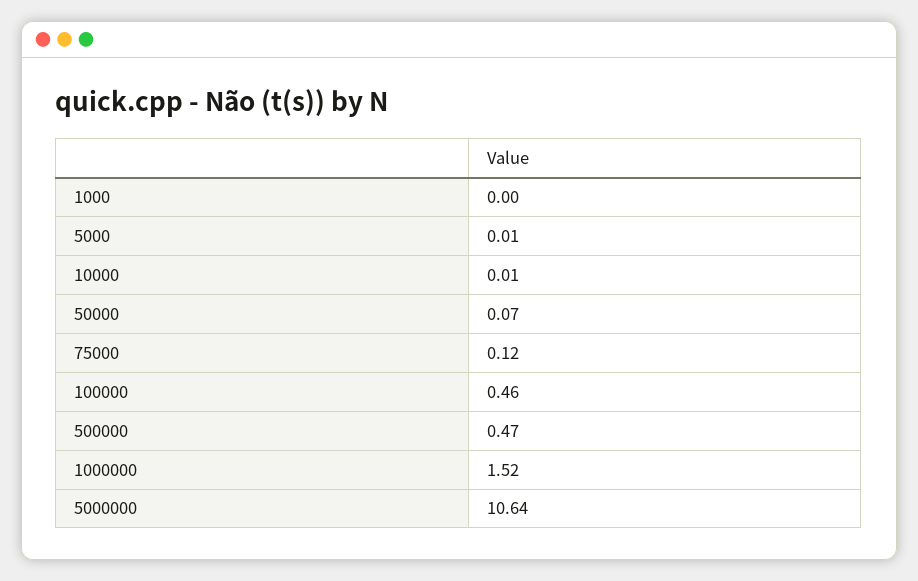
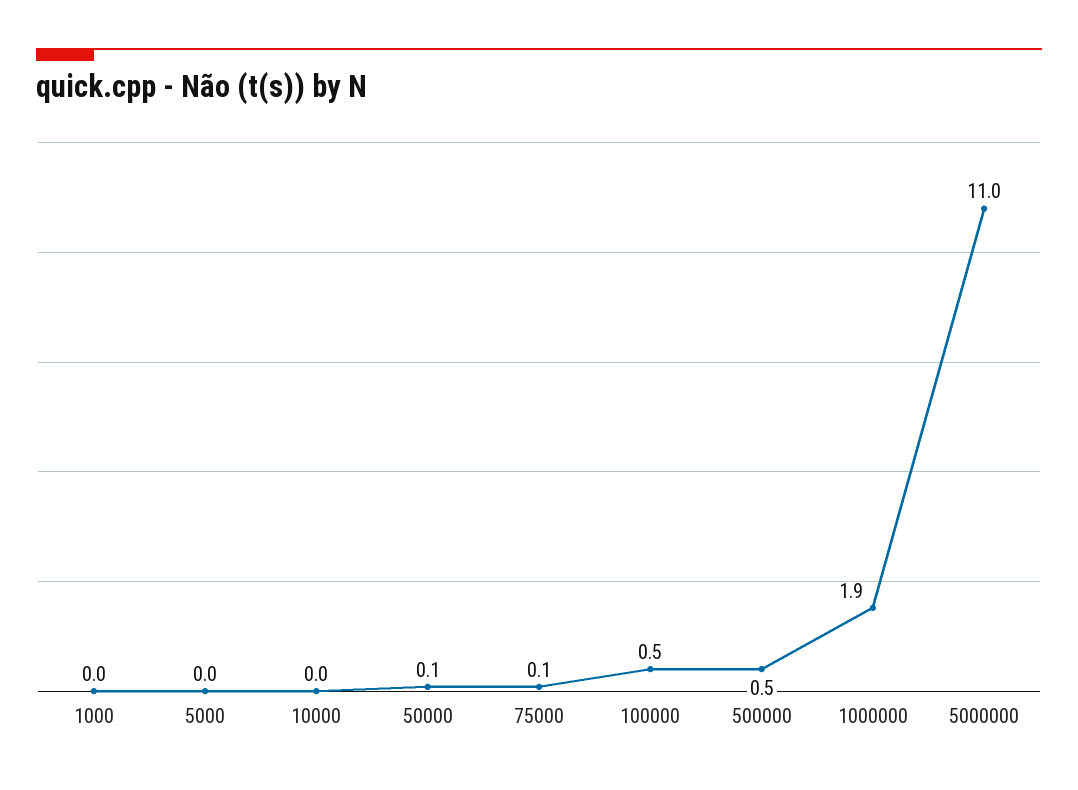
  {
    "1000": 0,
    "5000": 0.01,
    "10000": 0.01,
    "50000": 0.07,
    "75000": 0.12,
    "100000": 0.46,
    "500000": 0.47,
-   "1000000": 1.52,
+   "1000000": 1.9,
-   "5000000": 10.64
+   "5000000": 11
  }

